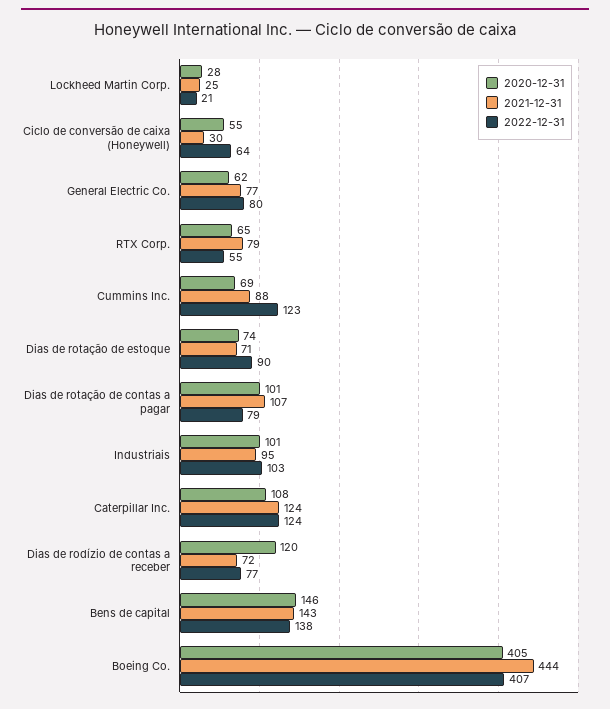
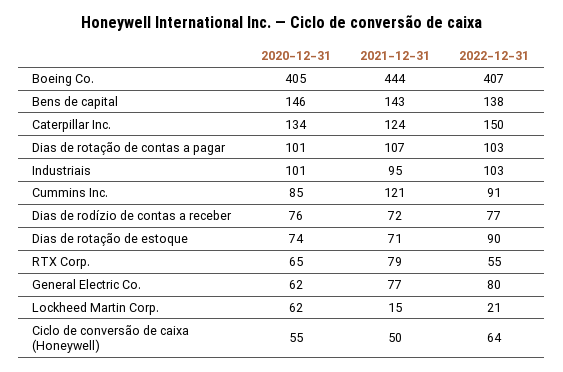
  {
    "2020-12-31": {
-     "Lockheed Martin Corp.": 28,
+     "Lockheed Martin Corp.": 62,
      "Ciclo de conversão de caixa (Honeywell)": 55,
      "General Electric Co.": 62,
      "RTX Corp.": 65,
-     "Cummins Inc.": 69,
+     "Cummins Inc.": 85,
      "Dias de rotação de estoque": 74,
      "Dias de rotação de contas a pagar": 101,
      "Industriais": 101,
-     "Caterpillar Inc.": 108,
+     "Caterpillar Inc.": 134,
-     "Dias de rodízio de contas a receber": 120,
+     "Dias de rodízio de contas a receber": 76,
      "Bens de capital": 146,
      "Boeing Co.": 405
    },
    "2021-12-31": {
-     "Lockheed Martin Corp.": 25,
+     "Lockheed Martin Corp.": 15,
-     "Ciclo de conversão de caixa (Honeywell)": 30,
+     "Ciclo de conversão de caixa (Honeywell)": 50,
      "General Electric Co.": 77,
      "RTX Corp.": 79,
-     "Cummins Inc.": 88,
+     "Cummins Inc.": 121,
      "Dias de rotação de estoque": 71,
      "Dias de rotação de contas a pagar": 107,
      "Industriais": 95,
      "Caterpillar Inc.": 124,
      "Dias de rodízio de contas a receber": 72,
      "Bens de capital": 143,
      "Boeing Co.": 444
    },
    "2022-12-31": {
      "Lockheed Martin Corp.": 21,
      "Ciclo de conversão de caixa (Honeywell)": 64,
      "General Electric Co.": 80,
      "RTX Corp.": 55,
-     "Cummins Inc.": 123,
+     "Cummins Inc.": 91,
      "Dias de rotação de estoque": 90,
-     "Dias de rotação de contas a pagar": 79,
+     "Dias de rotação de contas a pagar": 103,
      "Industriais": 103,
-     "Caterpillar Inc.": 124,
+     "Caterpillar Inc.": 150,
      "Dias de rodízio de contas a receber": 77,
      "Bens de capital": 138,
      "Boeing Co.": 407
    }
  }

